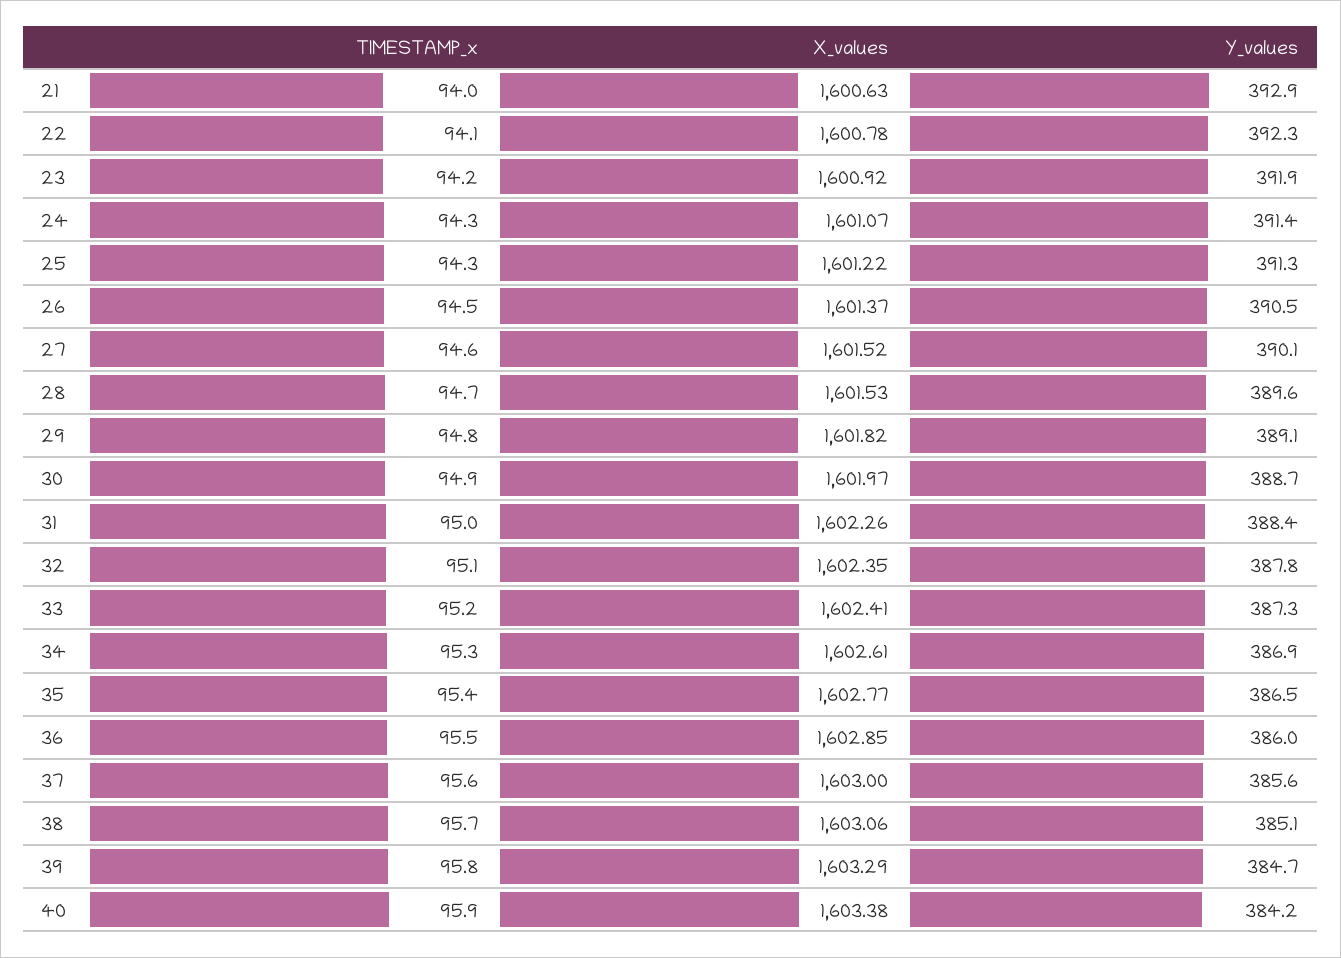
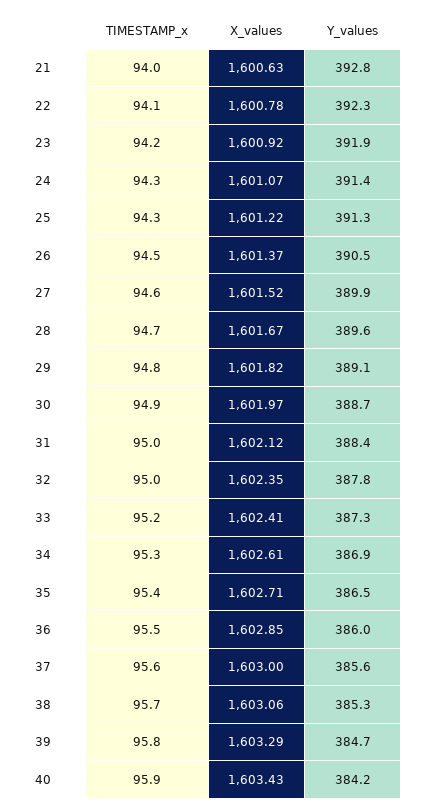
  {
    "TIMESTAMP_x": {
      "21": 94,
      "22": 94.1,
      "23": 94.2,
      "24": 94.3,
      "25": 94.3,
      "26": 94.5,
      "27": 94.6,
      "28": 94.7,
      "29": 94.8,
      "30": 94.9,
      "31": 95,
-     "32": 95.1,
+     "32": 95,
      "33": 95.2,
      "34": 95.3,
      "35": 95.4,
      "36": 95.5,
      "37": 95.6,
      "38": 95.7,
      "39": 95.8,
      "40": 95.9
    },
    "X_values": {
      "21": 1600.63,
      "22": 1600.78,
      "23": 1600.92,
      "24": 1601.07,
      "25": 1601.22,
      "26": 1601.37,
      "27": 1601.52,
-     "28": 1601.53,
+     "28": 1601.67,
      "29": 1601.82,
      "30": 1601.97,
-     "31": 1602.26,
+     "31": 1602.12,
      "32": 1602.35,
      "33": 1602.41,
      "34": 1602.61,
-     "35": 1602.77,
+     "35": 1602.71,
      "36": 1602.85,
      "37": 1603,
      "38": 1603.06,
      "39": 1603.29,
-     "40": 1603.38
+     "40": 1603.43
    },
    "Y_values": {
-     "21": 392.9,
+     "21": 392.8,
      "22": 392.3,
      "23": 391.9,
      "24": 391.4,
      "25": 391.3,
      "26": 390.5,
-     "27": 390.1,
+     "27": 389.9,
      "28": 389.6,
      "29": 389.1,
      "30": 388.7,
      "31": 388.4,
      "32": 387.8,
      "33": 387.3,
      "34": 386.9,
      "35": 386.5,
      "36": 386,
      "37": 385.6,
-     "38": 385.1,
+     "38": 385.3,
      "39": 384.7,
      "40": 384.2
    }
  }

